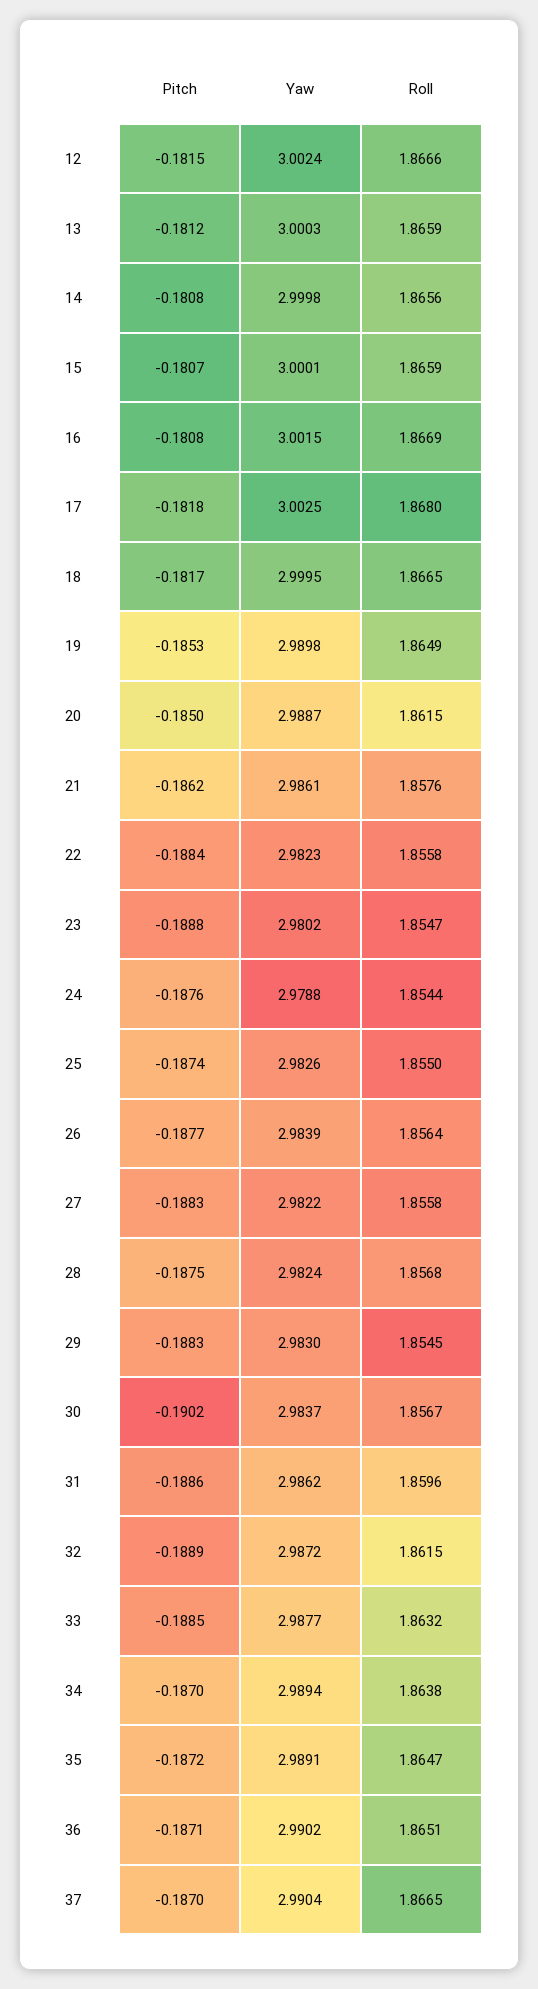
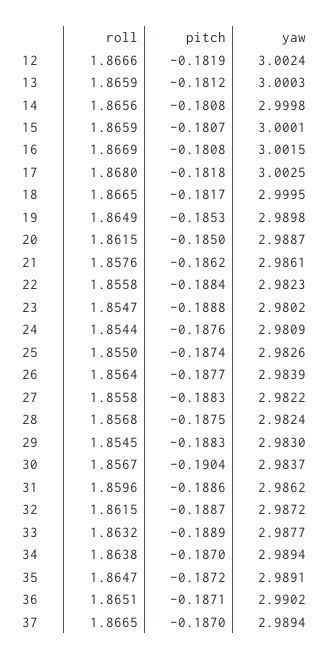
  {
    "Pitch": {
-     "12": -0.1815,
+     "12": -0.1819,
      "13": -0.1812,
      "14": -0.1808,
      "15": -0.1807,
      "16": -0.1808,
      "17": -0.1818,
      "18": -0.1817,
      "19": -0.1853,
      "20": -0.185,
      "21": -0.1862,
      "22": -0.1884,
      "23": -0.1888,
      "24": -0.1876,
      "25": -0.1874,
      "26": -0.1877,
      "27": -0.1883,
      "28": -0.1875,
      "29": -0.1883,
-     "30": -0.1902,
+     "30": -0.1904,
      "31": -0.1886,
-     "32": -0.1889,
+     "32": -0.1887,
-     "33": -0.1885,
+     "33": -0.1889,
      "34": -0.187,
      "35": -0.1872,
      "36": -0.1871,
      "37": -0.187
    },
    "Yaw": {
      "12": 3.0024,
      "13": 3.0003,
      "14": 2.9998,
      "15": 3.0001,
      "16": 3.0015,
      "17": 3.0025,
      "18": 2.9995,
      "19": 2.9898,
      "20": 2.9887,
      "21": 2.9861,
      "22": 2.9823,
      "23": 2.9802,
-     "24": 2.9788,
+     "24": 2.9809,
      "25": 2.9826,
      "26": 2.9839,
      "27": 2.9822,
      "28": 2.9824,
      "29": 2.983,
      "30": 2.9837,
      "31": 2.9862,
      "32": 2.9872,
      "33": 2.9877,
      "34": 2.9894,
      "35": 2.9891,
      "36": 2.9902,
-     "37": 2.9904
+     "37": 2.9894
    },
    "Roll": {
      "12": 1.8666,
      "13": 1.8659,
      "14": 1.8656,
      "15": 1.8659,
      "16": 1.8669,
      "17": 1.868,
      "18": 1.8665,
      "19": 1.8649,
      "20": 1.8615,
      "21": 1.8576,
      "22": 1.8558,
      "23": 1.8547,
      "24": 1.8544,
      "25": 1.855,
      "26": 1.8564,
      "27": 1.8558,
      "28": 1.8568,
      "29": 1.8545,
      "30": 1.8567,
      "31": 1.8596,
      "32": 1.8615,
      "33": 1.8632,
      "34": 1.8638,
      "35": 1.8647,
      "36": 1.8651,
      "37": 1.8665
    }
  }

